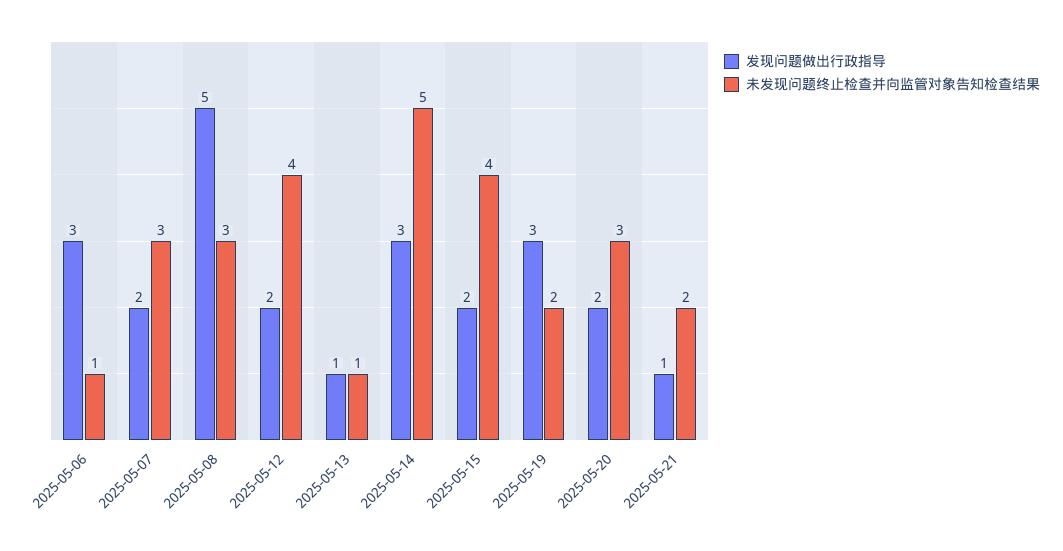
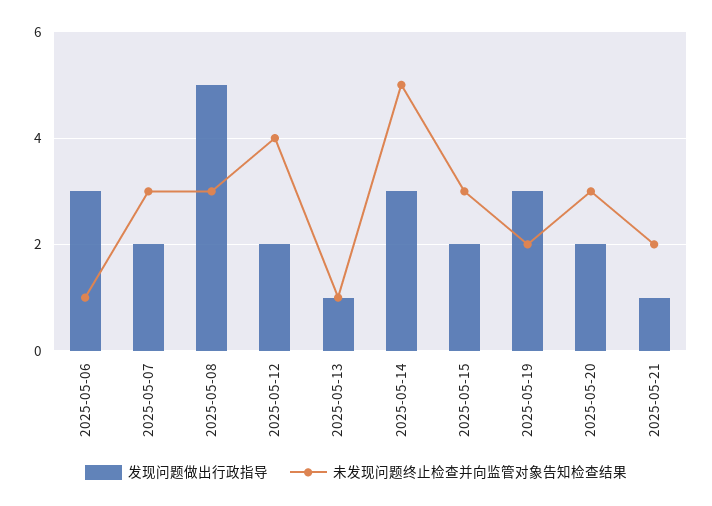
  {
    "发现问题做出行政指导": {
      "2025-05-06": 3,
      "2025-05-07": 2,
      "2025-05-08": 5,
      "2025-05-12": 2,
      "2025-05-13": 1,
      "2025-05-14": 3,
      "2025-05-15": 2,
      "2025-05-19": 3,
      "2025-05-20": 2,
      "2025-05-21": 1
    },
    "未发现问题终止检查并向监管对象告知检查结果": {
      "2025-05-06": 1,
      "2025-05-07": 3,
      "2025-05-08": 3,
      "2025-05-12": 4,
      "2025-05-13": 1,
      "2025-05-14": 5,
-     "2025-05-15": 4,
+     "2025-05-15": 3,
      "2025-05-19": 2,
      "2025-05-20": 3,
      "2025-05-21": 2
    }
  }

